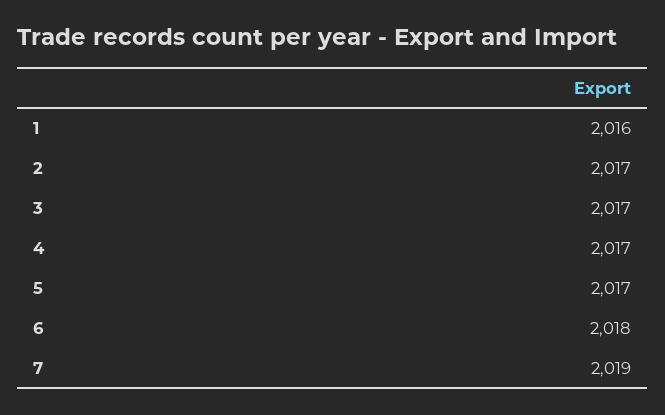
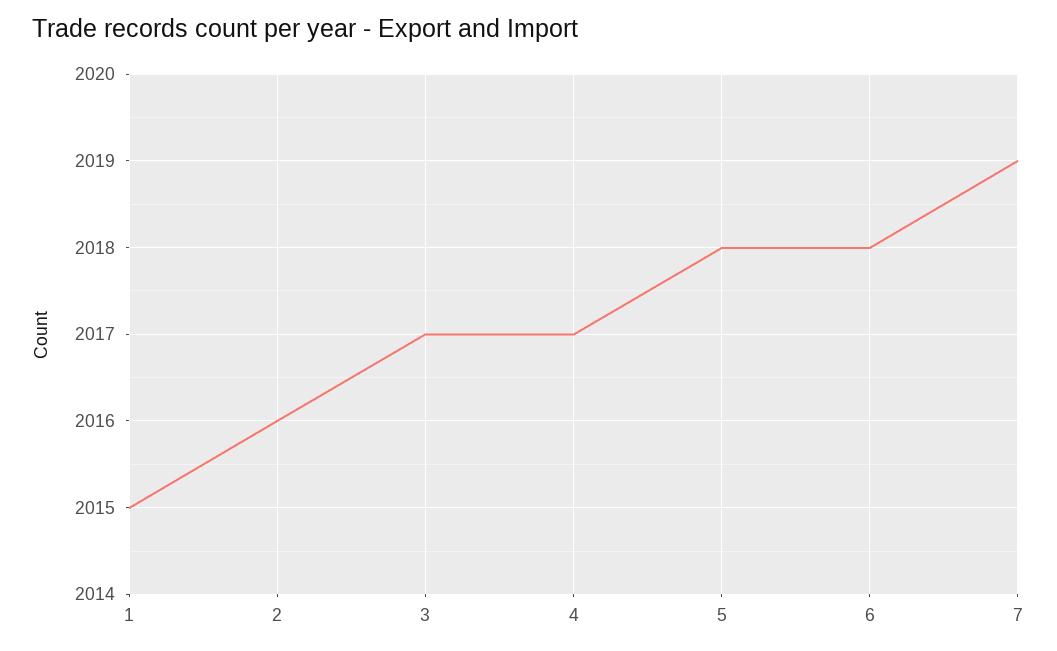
  {
-   "1": 2016,
+   "1": 2015,
-   "2": 2017,
+   "2": 2016,
    "3": 2017,
    "4": 2017,
-   "5": 2017,
+   "5": 2018,
    "6": 2018,
    "7": 2019
  }

